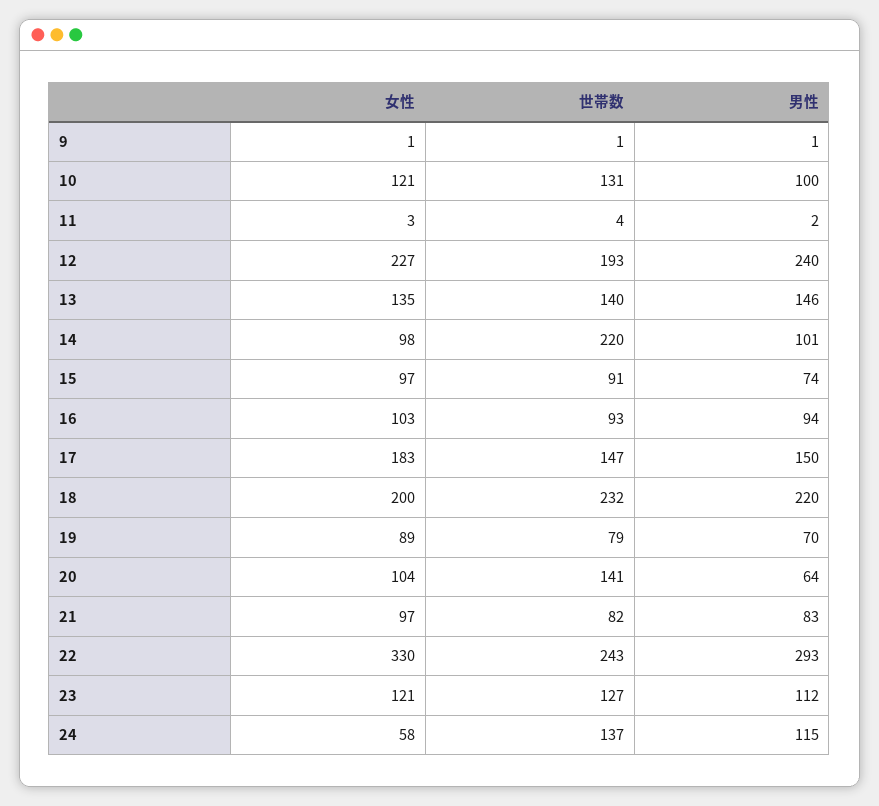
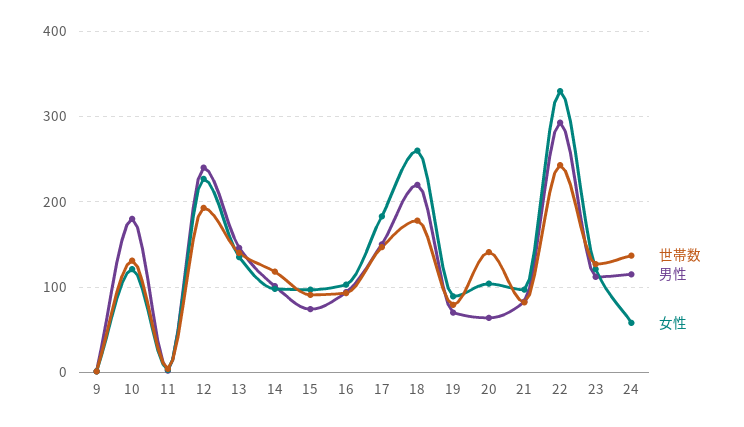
  {
    "女性": {
      "9": 1,
      "10": 121,
      "11": 3,
      "12": 227,
      "13": 135,
      "14": 98,
      "15": 97,
      "16": 103,
      "17": 183,
-     "18": 200,
+     "18": 260,
      "19": 89,
      "20": 104,
      "21": 97,
      "22": 330,
      "23": 121,
      "24": 58
    },
    "世帯数": {
      "9": 1,
      "10": 131,
      "11": 4,
      "12": 193,
      "13": 140,
-     "14": 220,
+     "14": 120,
      "15": 91,
      "16": 93,
      "17": 147,
-     "18": 232,
+     "18": 180,
      "19": 79,
      "20": 141,
      "21": 82,
      "22": 243,
      "23": 127,
      "24": 137
    },
    "男性": {
      "9": 1,
-     "10": 100,
+     "10": 180,
      "11": 2,
      "12": 240,
      "13": 146,
      "14": 101,
      "15": 74,
      "16": 94,
      "17": 150,
      "18": 220,
      "19": 70,
      "20": 64,
      "21": 83,
      "22": 293,
      "23": 112,
      "24": 115
    }
  }

